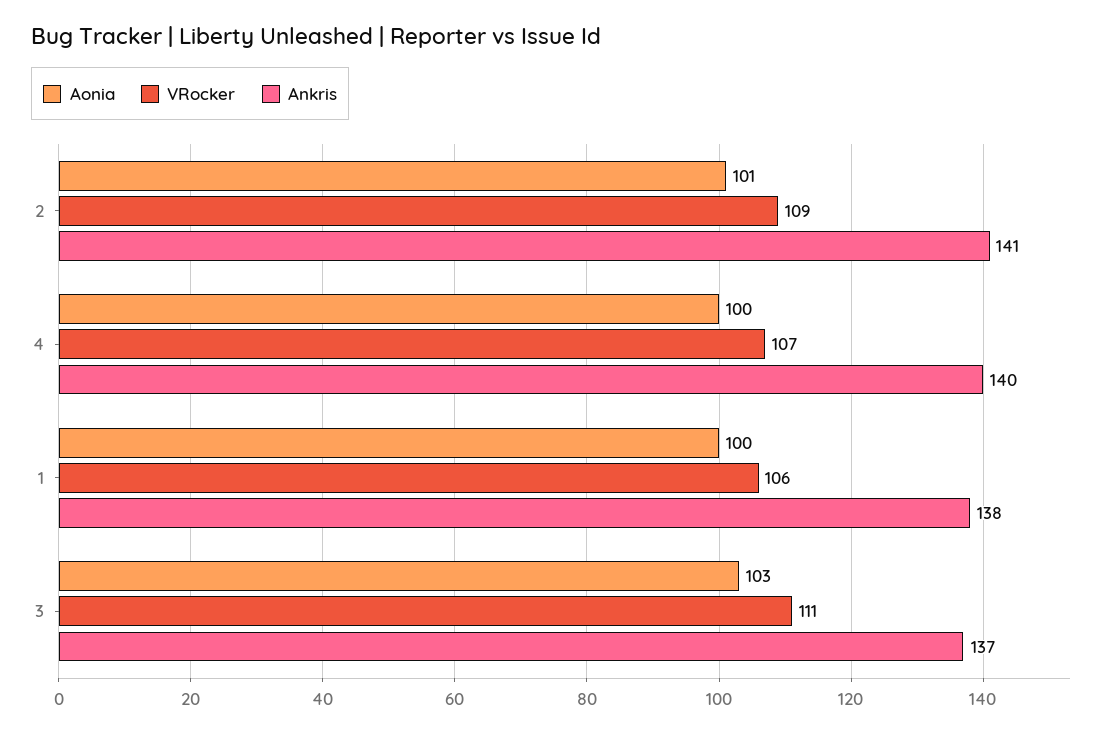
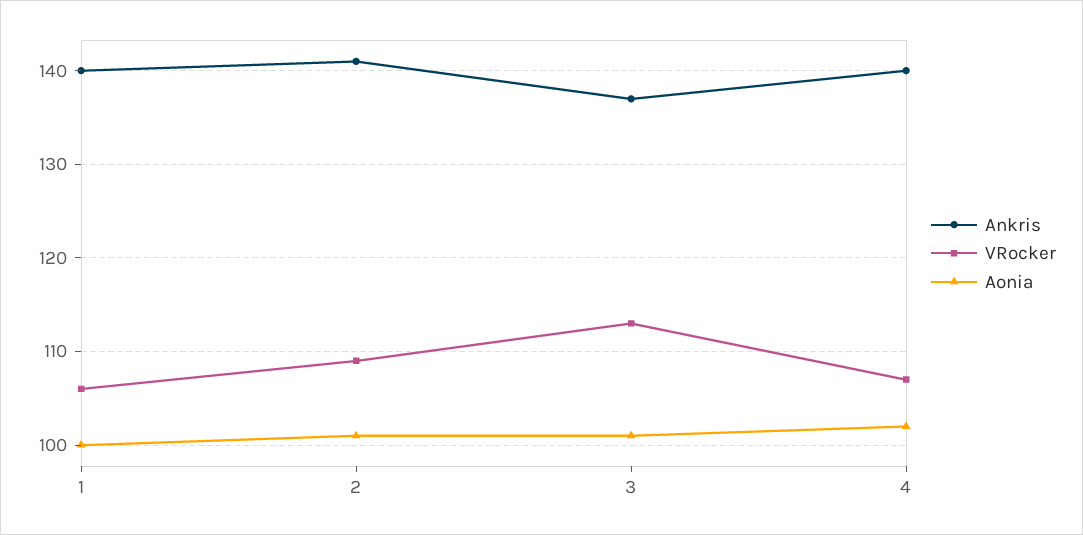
  {
    "Aonia": {
      "2": 101,
-     "4": 100,
+     "4": 102,
      "1": 100,
-     "3": 103
+     "3": 101
    },
    "VRocker": {
      "2": 109,
      "4": 107,
      "1": 106,
-     "3": 111
+     "3": 113
    },
    "Ankris": {
      "2": 141,
      "4": 140,
-     "1": 138,
+     "1": 140,
      "3": 137
    }
  }

